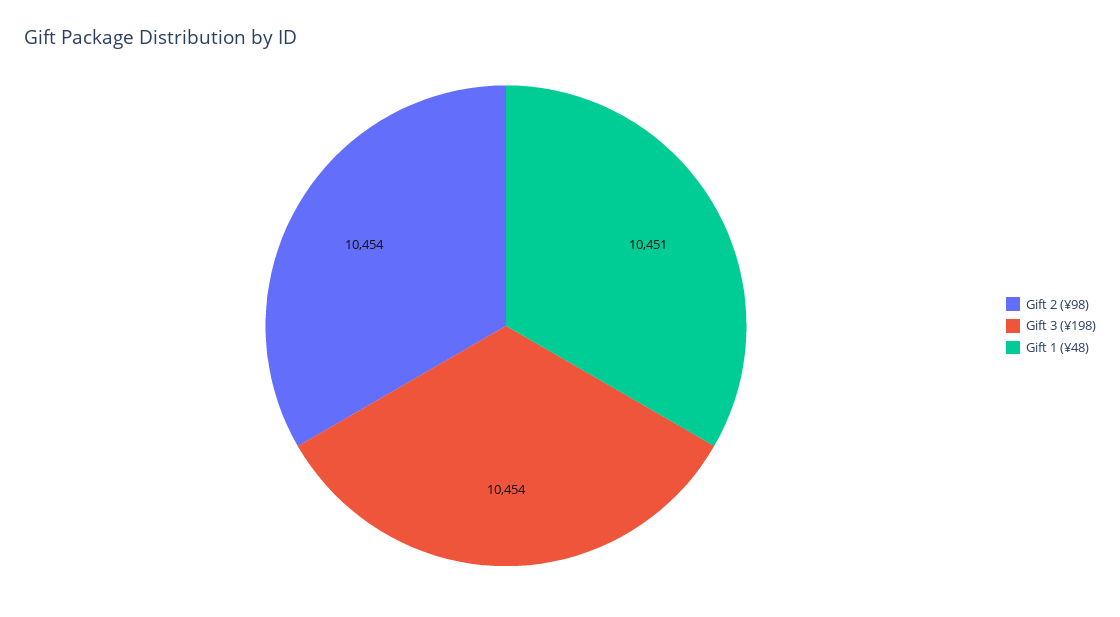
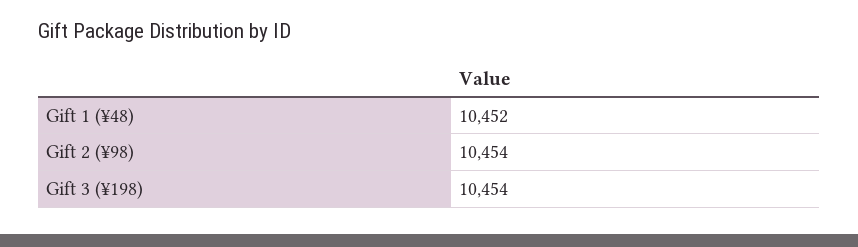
  {
    "Gift 2 (¥98)": 10454,
    "Gift 3 (¥198)": 10454,
-   "Gift 1 (¥48)": 10451
+   "Gift 1 (¥48)": 10452
  }

